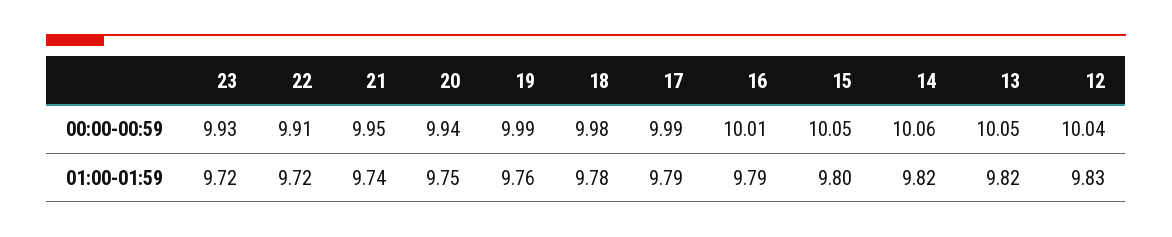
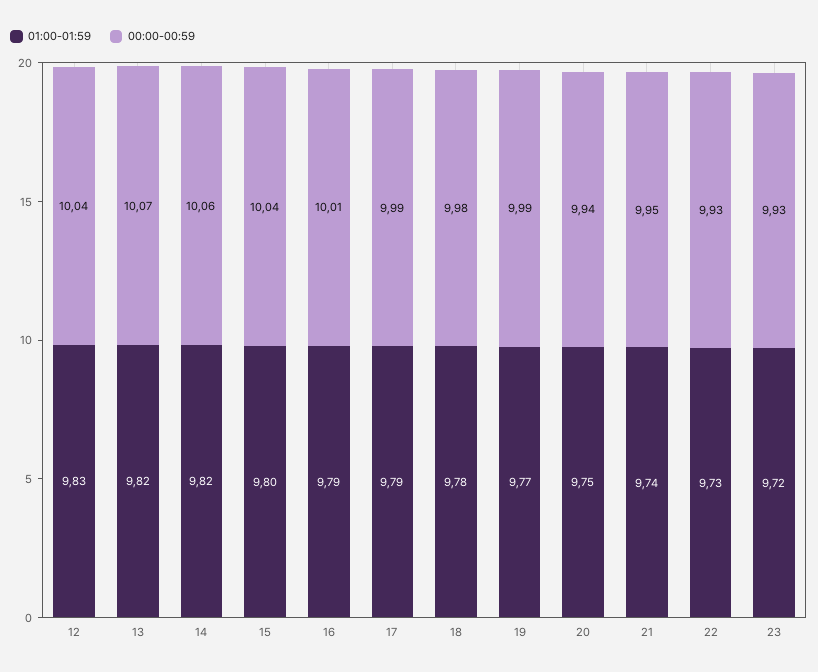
  {
    "00:00-00:59": {
      "23": 9.93,
-     "22": 9.91,
+     "22": 9.93,
      "21": 9.95,
      "20": 9.94,
      "19": 9.99,
      "18": 9.98,
      "17": 9.99,
      "16": 10.01,
-     "15": 10.05,
+     "15": 10.04,
      "14": 10.06,
-     "13": 10.05,
+     "13": 10.07,
      "12": 10.04
    },
    "01:00-01:59": {
      "23": 9.72,
-     "22": 9.72,
+     "22": 9.73,
      "21": 9.74,
      "20": 9.75,
-     "19": 9.76,
+     "19": 9.77,
      "18": 9.78,
      "17": 9.79,
      "16": 9.79,
      "15": 9.8,
      "14": 9.82,
      "13": 9.82,
      "12": 9.83
    }
  }

